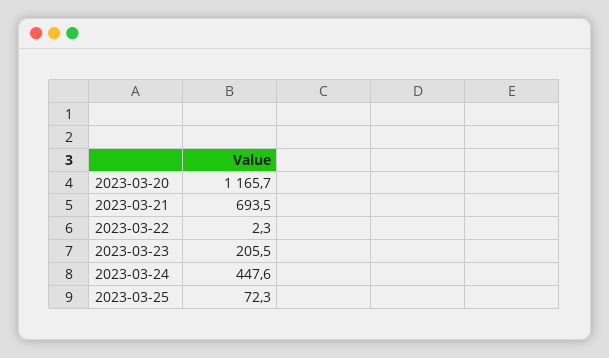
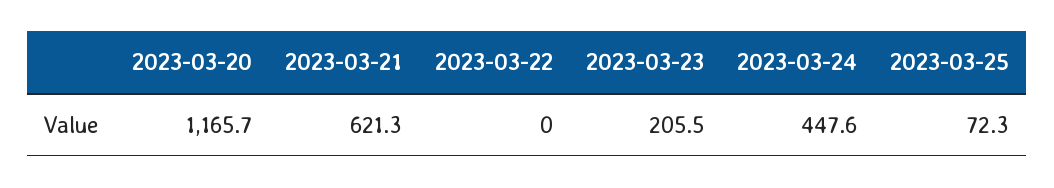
  {
    "2023-03-20": 1165.7,
-   "2023-03-21": 693.5,
+   "2023-03-21": 621.3,
-   "2023-03-22": 2.3,
+   "2023-03-22": 0,
    "2023-03-23": 205.5,
    "2023-03-24": 447.6,
    "2023-03-25": 72.3
  }

